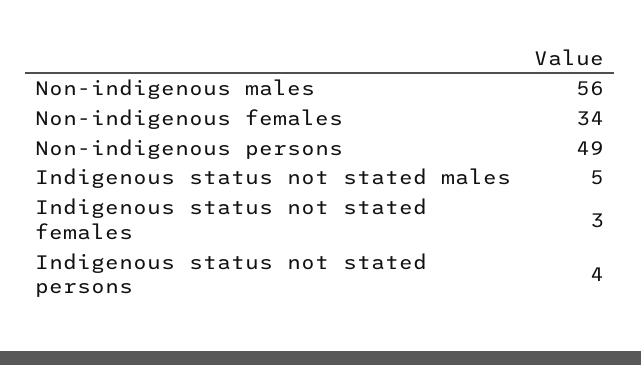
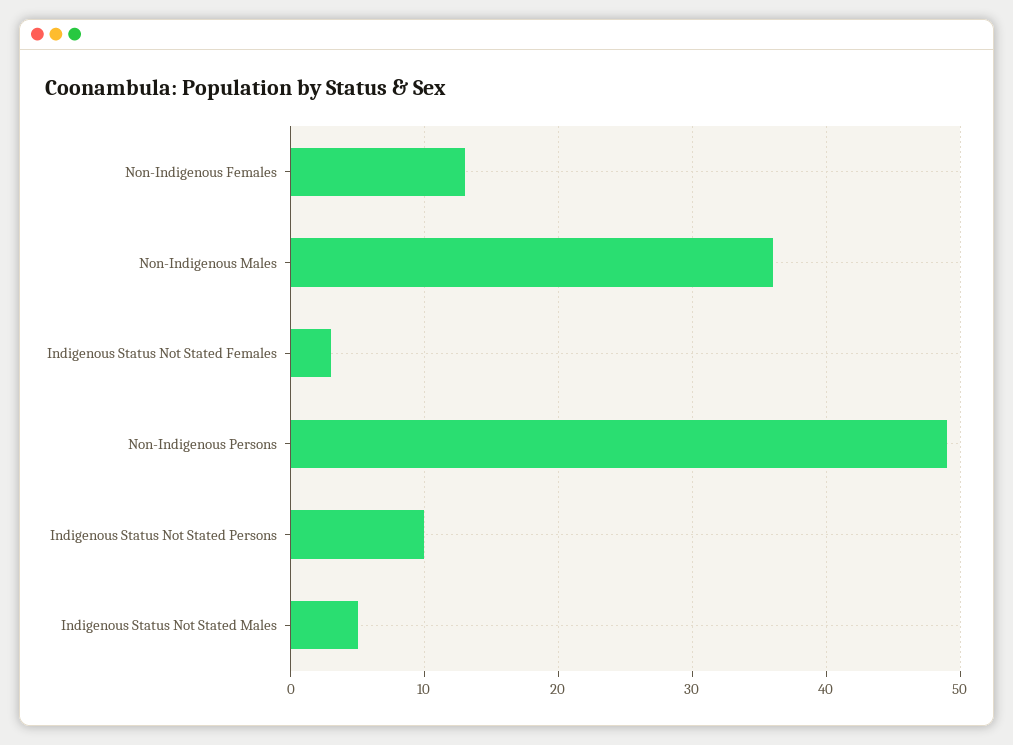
  {
-   "Non-indigenous males": 56,
+   "Non-indigenous males": 36,
-   "Non-indigenous females": 34,
+   "Non-indigenous females": 13,
    "Non-indigenous persons": 49,
    "Indigenous status not stated males": 5,
    "Indigenous status not stated females": 3,
-   "Indigenous status not stated persons": 4
+   "Indigenous status not stated persons": 10
  }

